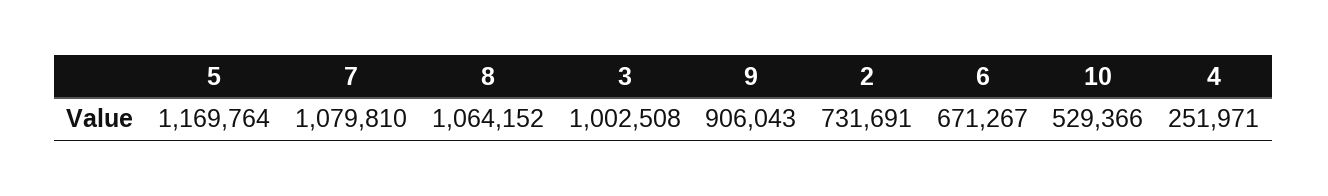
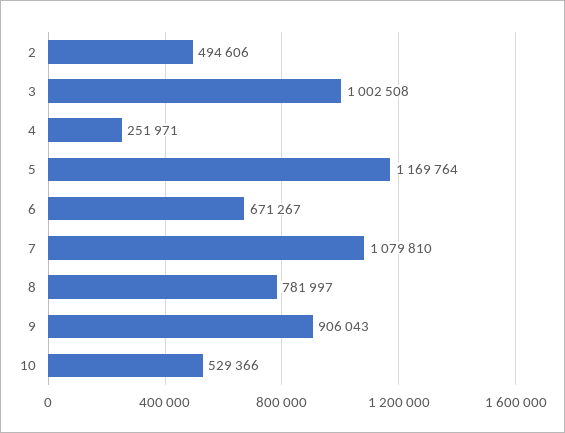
  {
    "5": 1169764,
    "7": 1079810,
-   "8": 1064152,
+   "8": 781997,
    "3": 1002508,
    "9": 906043,
-   "2": 731691,
+   "2": 494606,
    "6": 671267,
    "10": 529366,
    "4": 251971
  }

